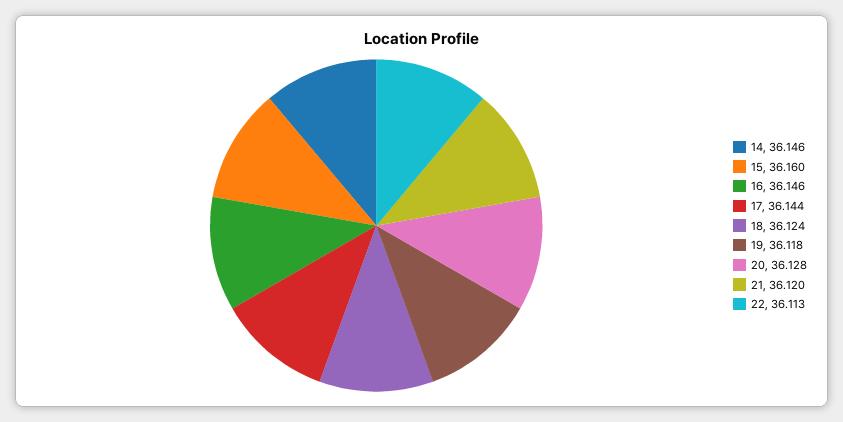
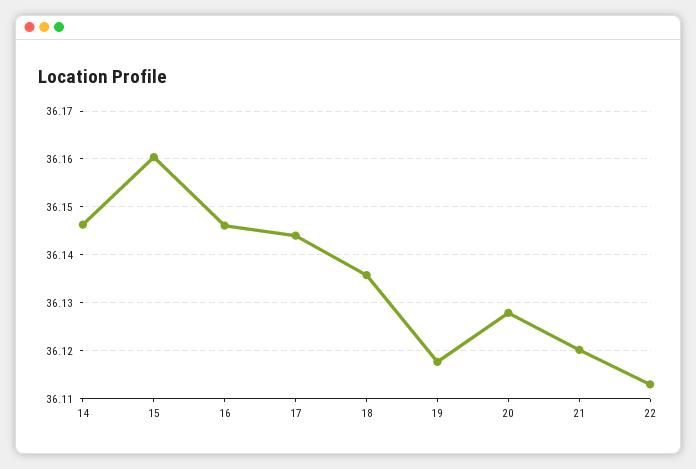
  {
    "14": 36.146,
    "15": 36.16,
    "16": 36.146,
    "17": 36.144,
-   "18": 36.124,
+   "18": 36.136,
    "19": 36.118,
    "20": 36.128,
    "21": 36.12,
    "22": 36.113
  }

